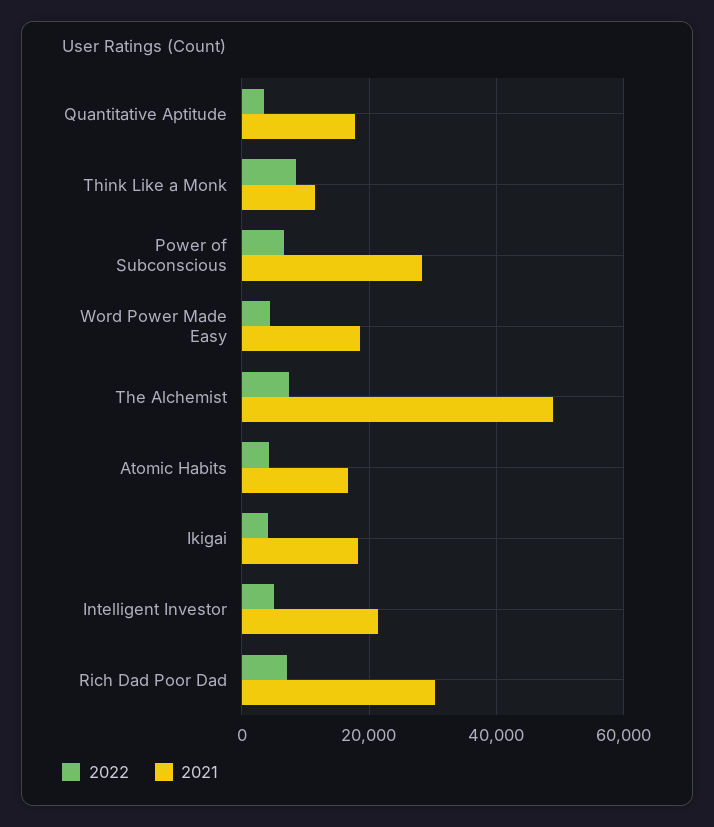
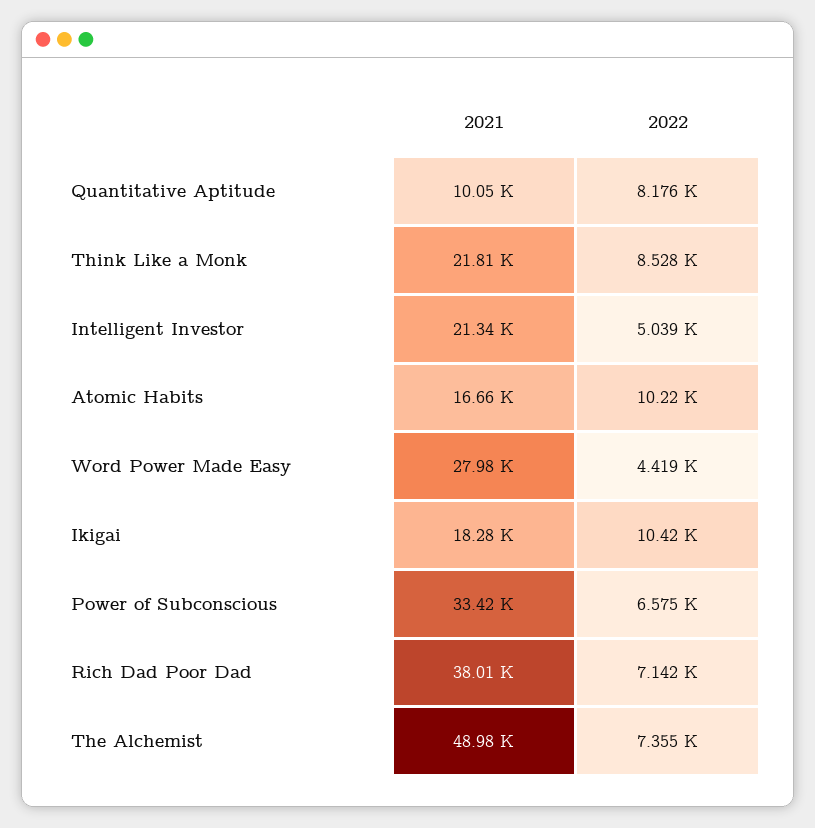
  {
    "2022": {
-     "Quantitative Aptitude": 4000,
+     "Quantitative Aptitude": 8176,
      "Think Like a Monk": 8528,
      "Power of Subconscious": 6575,
      "Word Power Made Easy": 4419,
      "The Alchemist": 7355,
-     "Atomic Habits": 4000,
+     "Atomic Habits": 10220,
-     "Ikigai": 4000,
+     "Ikigai": 10420,
      "Intelligent Investor": 5039,
      "Rich Dad Poor Dad": 7142
    },
    "2021": {
-     "Quantitative Aptitude": 18000,
+     "Quantitative Aptitude": 10050,
-     "Think Like a Monk": 12000,
+     "Think Like a Monk": 21810,
-     "Power of Subconscious": 28000,
+     "Power of Subconscious": 33420,
-     "Word Power Made Easy": 18000,
+     "Word Power Made Easy": 27980,
      "The Alchemist": 48980,
      "Atomic Habits": 16660,
      "Ikigai": 18280,
      "Intelligent Investor": 21340,
-     "Rich Dad Poor Dad": 30000
+     "Rich Dad Poor Dad": 38010
    }
  }

